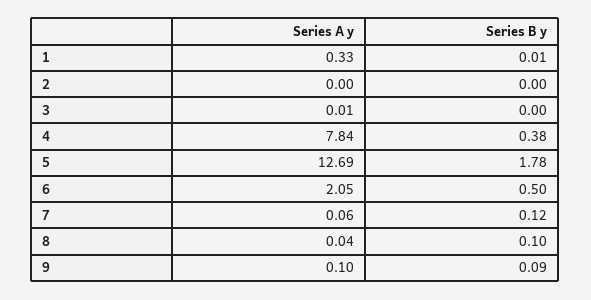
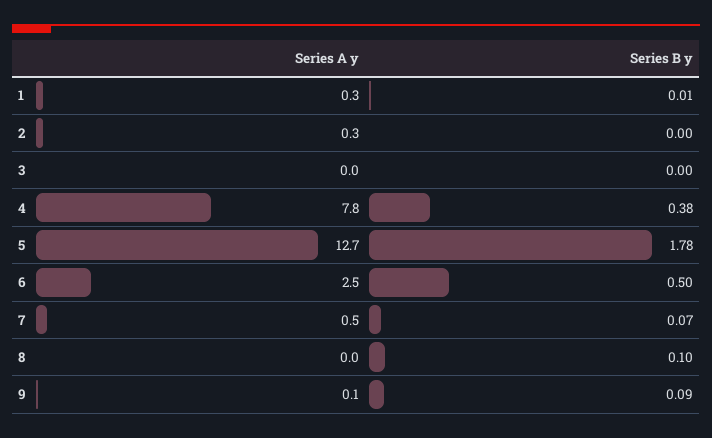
  {
    "Series A y": {
      "1": 0.33,
-     "2": 0,
+     "2": 0.3,
      "3": 0.01,
      "4": 7.84,
      "5": 12.69,
-     "6": 2.05,
+     "6": 2.5,
-     "7": 0.06,
+     "7": 0.5,
      "8": 0.04,
      "9": 0.1
    },
    "Series B y": {
      "1": 0.01,
      "2": 0,
      "3": 0,
      "4": 0.38,
      "5": 1.78,
      "6": 0.5,
-     "7": 0.12,
+     "7": 0.07,
      "8": 0.1,
      "9": 0.09
    }
  }

